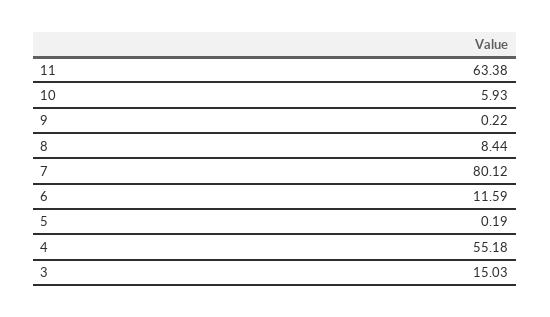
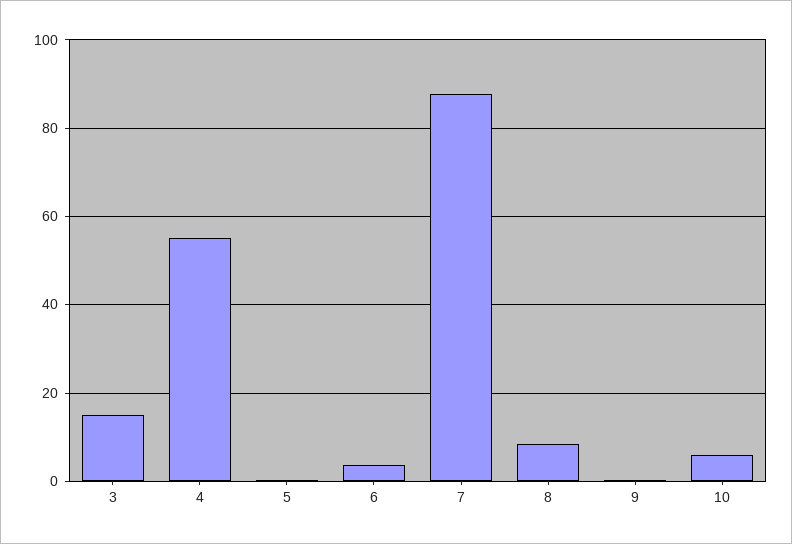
  {
-   "11": 63.38,
    "10": 5.93,
    "9": 0.22,
    "8": 8.44,
-   "7": 80.12,
+   "7": 88,
-   "6": 11.59,
+   "6": 4,
    "5": 0.19,
    "4": 55.18,
    "3": 15.03
  }

